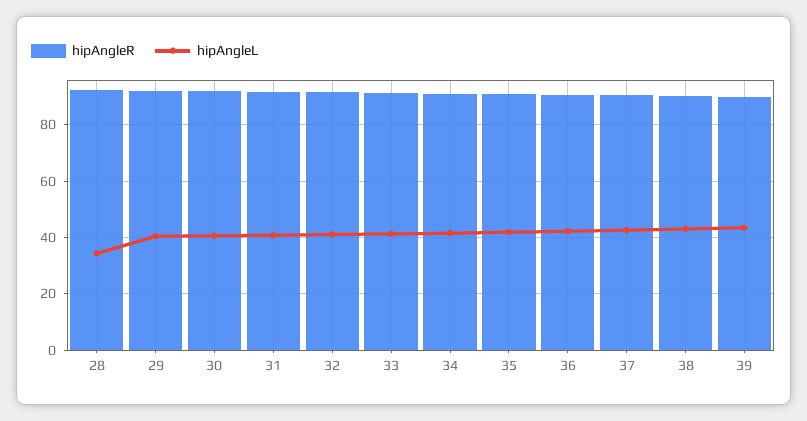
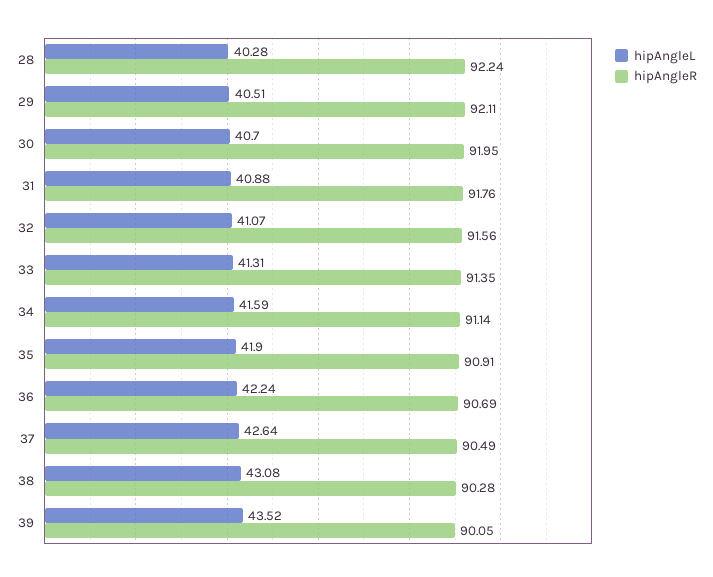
  {
    "hipAngleR": {
      "28": 92.24,
      "29": 92.11,
      "30": 91.95,
      "31": 91.76,
      "32": 91.56,
      "33": 91.35,
      "34": 91.14,
      "35": 90.91,
      "36": 90.69,
      "37": 90.49,
      "38": 90.28,
      "39": 90.05
    },
    "hipAngleL": {
-     "28": 35,
+     "28": 40.28,
      "29": 40.51,
      "30": 40.7,
      "31": 40.88,
      "32": 41.07,
      "33": 41.31,
      "34": 41.59,
      "35": 41.9,
      "36": 42.24,
      "37": 42.64,
      "38": 43.08,
      "39": 43.52
    }
  }

